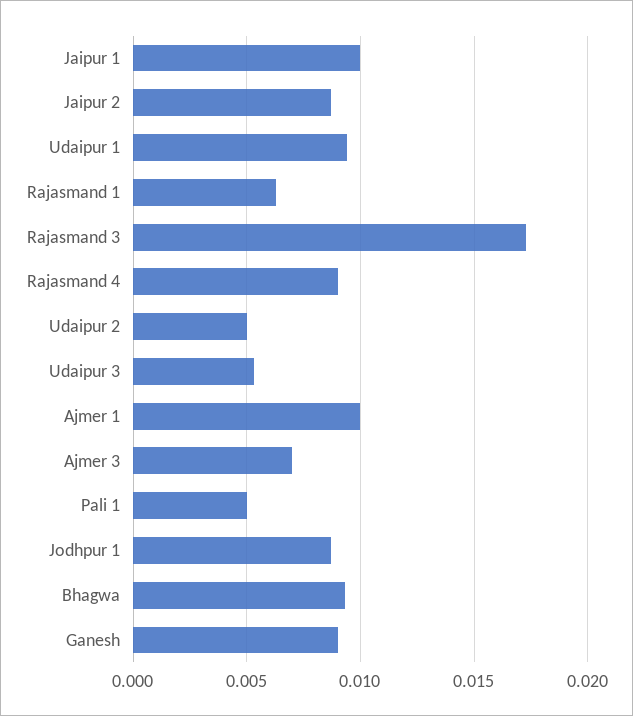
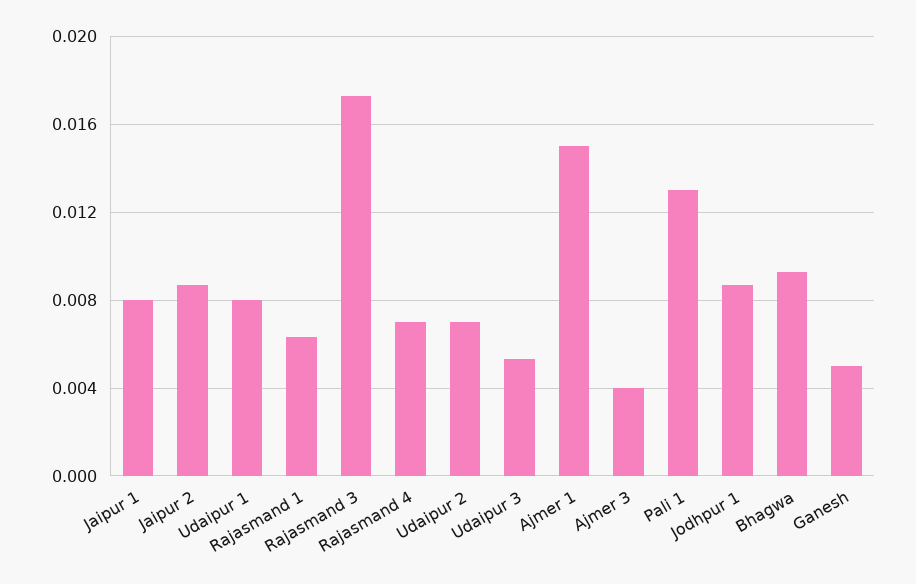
  {
-   "Jaipur 1": 0.01,
+   "Jaipur 1": 0.008,
    "Jaipur 2": 0.0085,
-   "Udaipur 1": 0.0095,
+   "Udaipur 1": 0.008,
    "Rajasmand 1": 0.0065,
    "Rajasmand 3": 0.0175,
-   "Rajasmand 4": 0.009,
+   "Rajasmand 4": 0.007,
-   "Udaipur 2": 0.005,
+   "Udaipur 2": 0.007,
    "Udaipur 3": 0.0055,
-   "Ajmer 1": 0.01,
+   "Ajmer 1": 0.015,
-   "Ajmer 3": 0.007,
+   "Ajmer 3": 0.004,
-   "Pali 1": 0.005,
+   "Pali 1": 0.013,
    "Jodhpur 1": 0.0085,
    "Bhagwa": 0.0095,
-   "Ganesh": 0.009
+   "Ganesh": 0.005
  }

